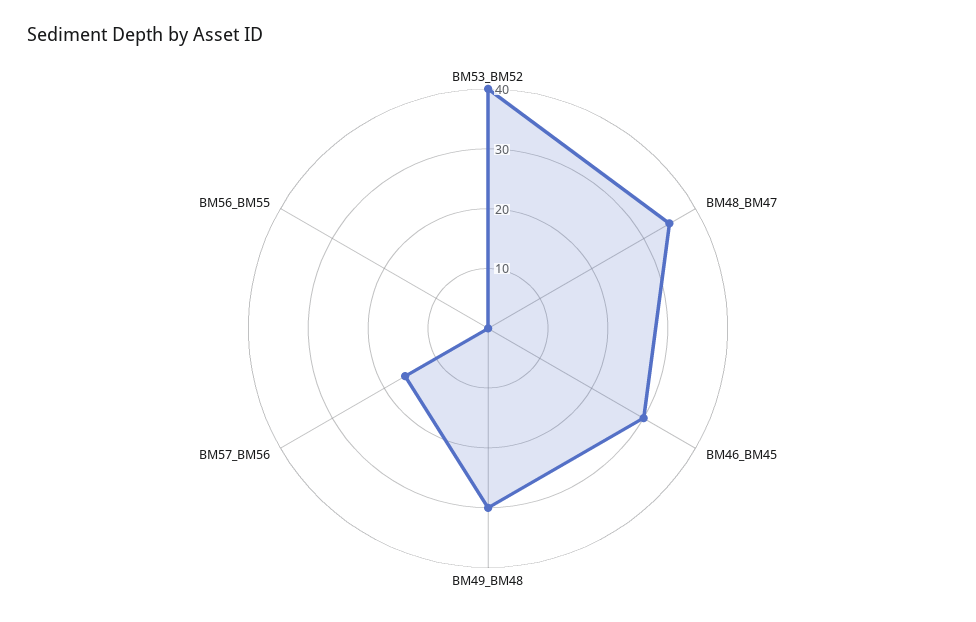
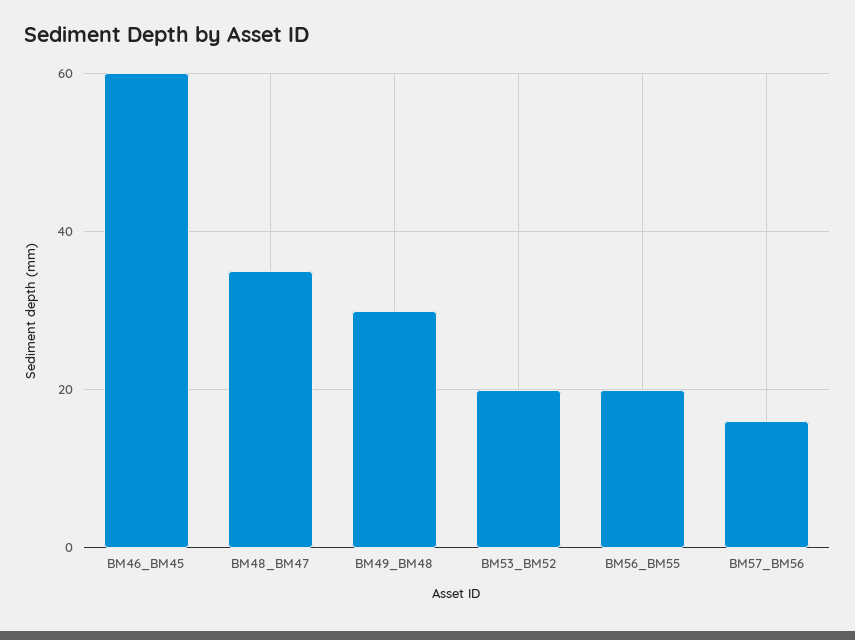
  {
-   "BM53_BM52": 40,
+   "BM53_BM52": 20,
    "BM48_BM47": 35,
-   "BM46_BM45": 30,
+   "BM46_BM45": 60,
    "BM49_BM48": 30,
    "BM57_BM56": 15,
-   "BM56_BM55": 0
+   "BM56_BM55": 20
  }

